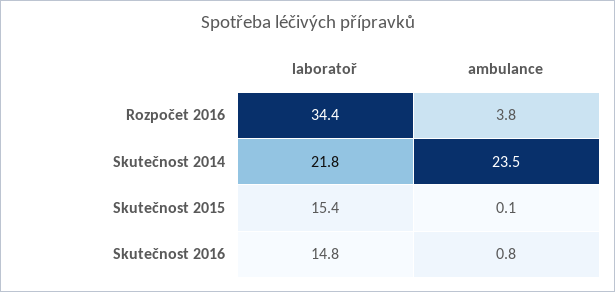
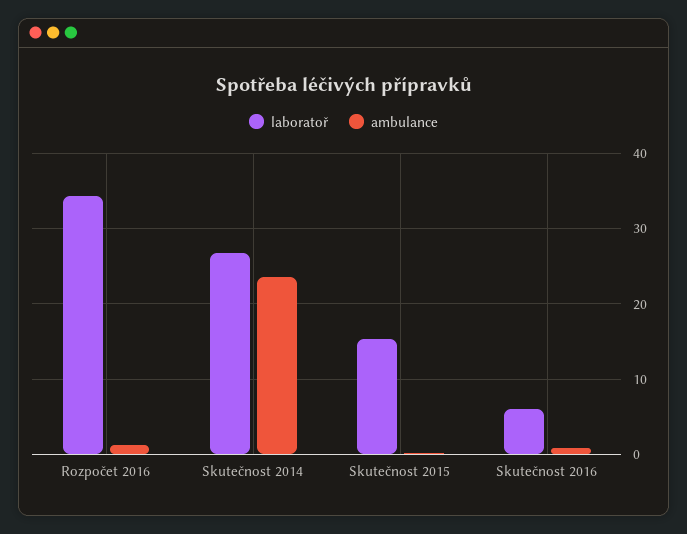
  {
    "laboratoř": {
      "Rozpočet 2016": 34.4,
-     "Skutečnost 2014": 21.8,
+     "Skutečnost 2014": 27,
      "Skutečnost 2015": 15.4,
-     "Skutečnost 2016": 14.8
+     "Skutečnost 2016": 6
    },
    "ambulance": {
-     "Rozpočet 2016": 3.8,
+     "Rozpočet 2016": 1,
      "Skutečnost 2014": 23.5,
      "Skutečnost 2015": 0.1,
      "Skutečnost 2016": 0.8
    }
  }

